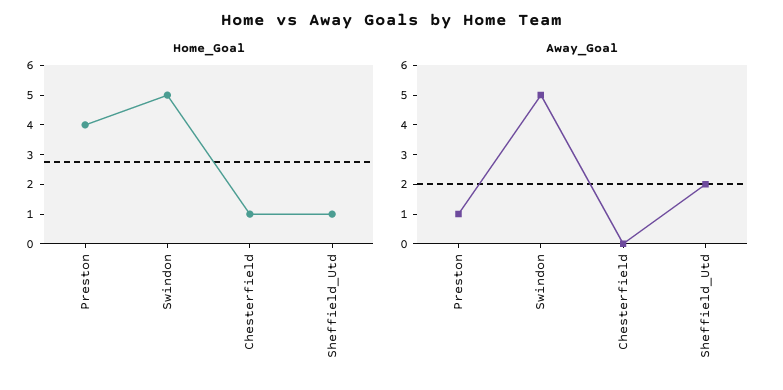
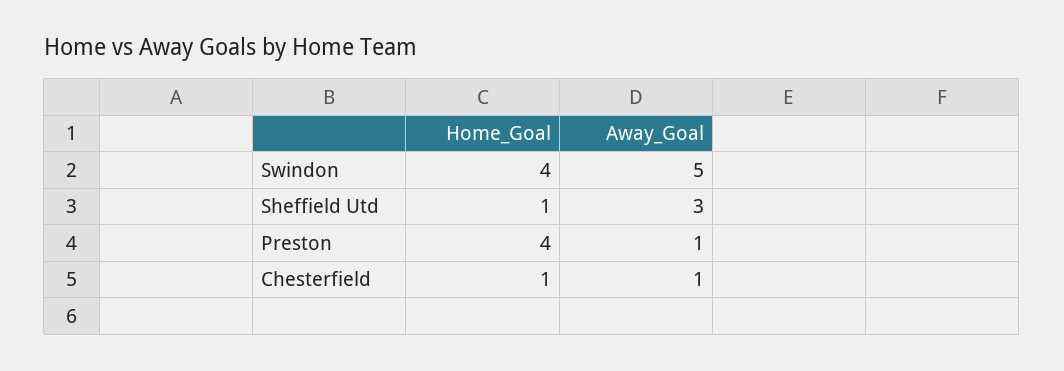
  {
    "Home_Goal": {
      "Preston": 4,
-     "Swindon": 5,
+     "Swindon": 4,
      "Chesterfield": 1,
      "Sheffield_Utd": 1
    },
    "Away_Goal": {
      "Preston": 1,
      "Swindon": 5,
-     "Chesterfield": 0,
+     "Chesterfield": 1,
-     "Sheffield_Utd": 2
+     "Sheffield_Utd": 3
    }
  }

